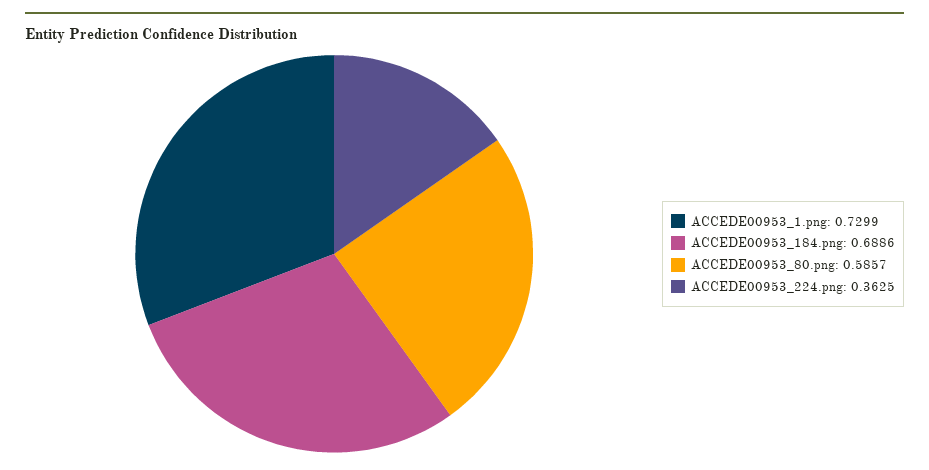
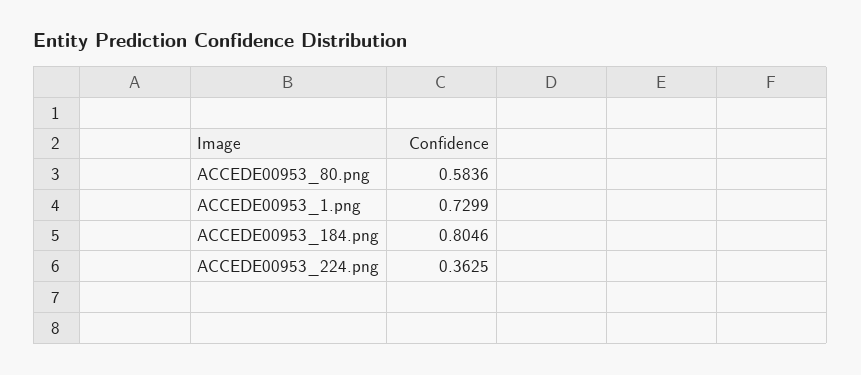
  {
    "ACCEDE00953_1.png": 0.7299,
-   "ACCEDE00953_184.png": 0.6886,
+   "ACCEDE00953_184.png": 0.8046,
-   "ACCEDE00953_80.png": 0.5857,
+   "ACCEDE00953_80.png": 0.5836,
    "ACCEDE00953_224.png": 0.3625
  }

